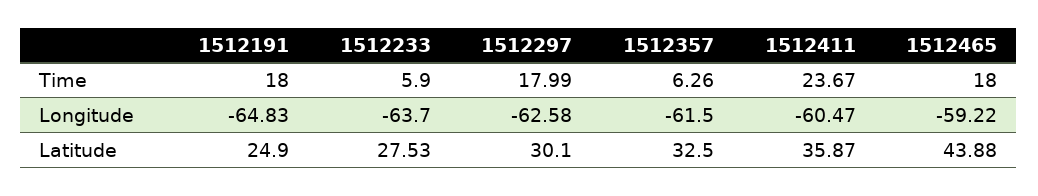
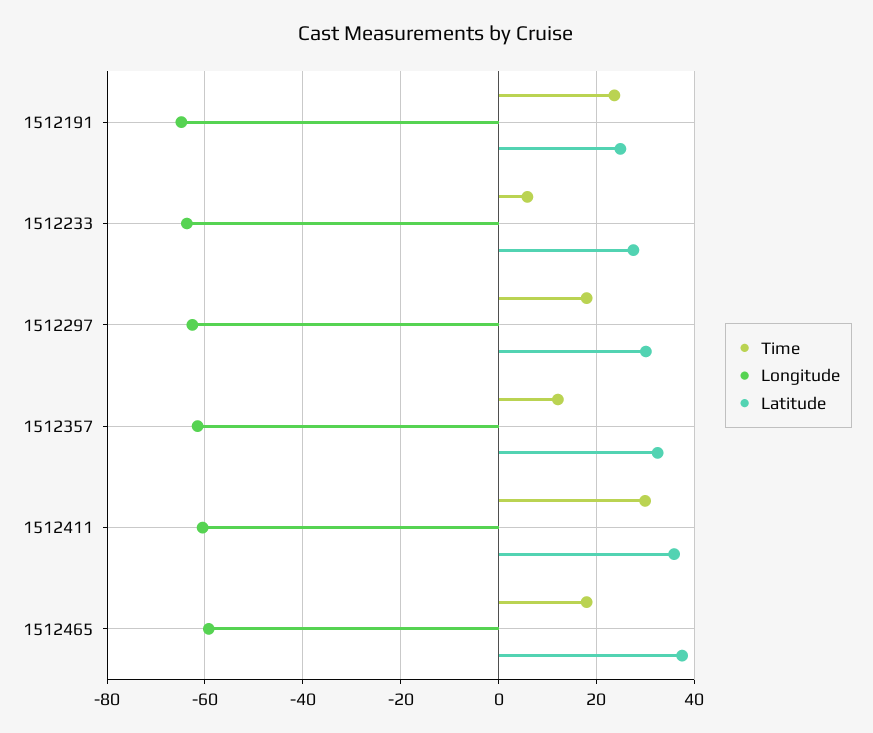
  {
    "Time": {
-     "1512191": 18,
+     "1512191": 24,
      "1512233": 5.9,
      "1512297": 17.99,
-     "1512357": 6.26,
+     "1512357": 12,
-     "1512411": 23.67,
+     "1512411": 30,
      "1512465": 18
    },
    "Longitude": {
      "1512191": -64.83,
      "1512233": -63.7,
      "1512297": -62.58,
      "1512357": -61.5,
      "1512411": -60.47,
      "1512465": -59.22
    },
    "Latitude": {
      "1512191": 24.9,
      "1512233": 27.53,
      "1512297": 30.1,
      "1512357": 32.5,
      "1512411": 35.87,
-     "1512465": 43.88
+     "1512465": 38
    }
  }

